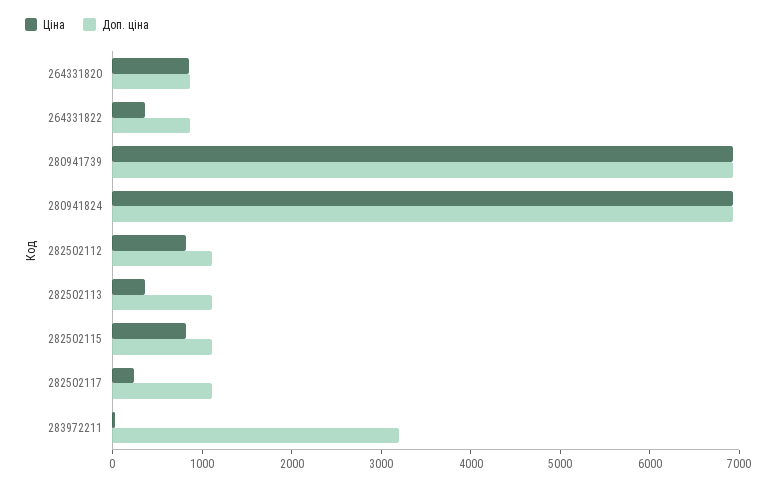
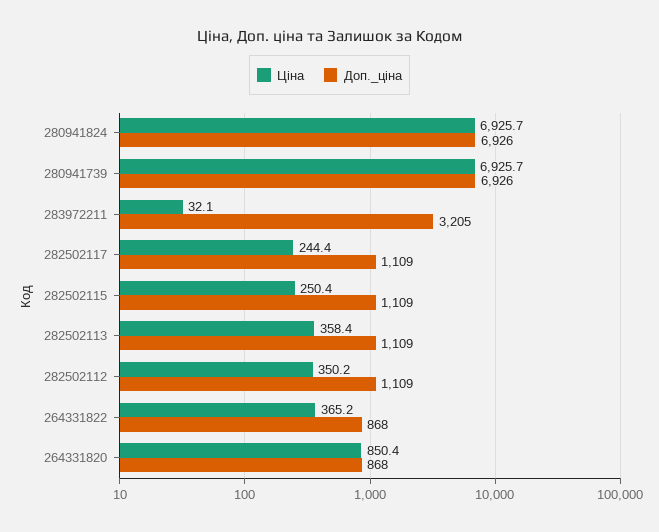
  {
    "Ціна": {
      "264331820": 850.4,
      "264331822": 365.2,
      "280941739": 6925.7,
      "280941824": 6925.7,
-     "282502112": 800,
+     "282502112": 350.2,
      "282502113": 358.4,
-     "282502115": 800,
+     "282502115": 250.4,
      "282502117": 244.4,
      "283972211": 32.1
    },
    "Доп. ціна": {
      "264331820": 868,
      "264331822": 868,
      "280941739": 6926,
      "280941824": 6926,
      "282502112": 1109,
      "282502113": 1109,
      "282502115": 1109,
      "282502117": 1109,
      "283972211": 3205
    }
  }

